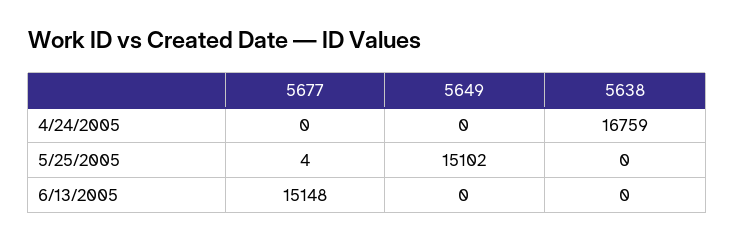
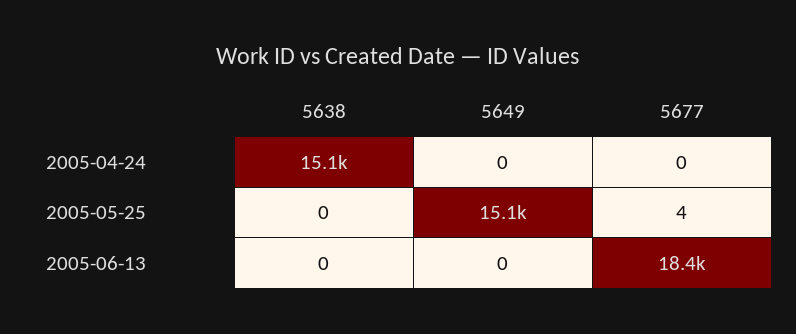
  {
    "5677": {
      "4/24/2005": 0,
      "5/25/2005": 4,
-     "6/13/2005": 15148
+     "6/13/2005": 18400
    },
    "5649": {
      "4/24/2005": 0,
      "5/25/2005": 15102,
      "6/13/2005": 0
    },
    "5638": {
-     "4/24/2005": 16759,
+     "4/24/2005": 15100,
      "5/25/2005": 0,
      "6/13/2005": 0
    }
  }

